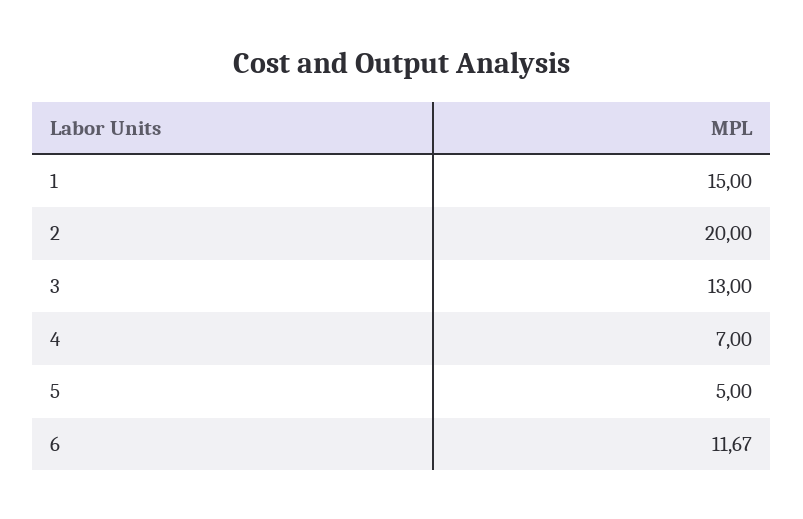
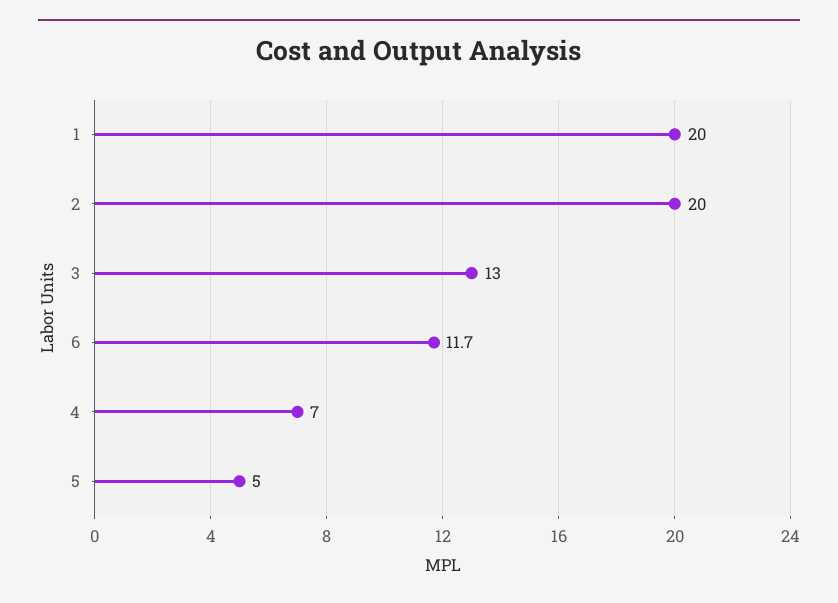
  {
-   "1": 15,
+   "1": 20,
    "2": 20,
    "3": 13,
    "4": 7,
    "5": 5,
    "6": 11.67
  }

